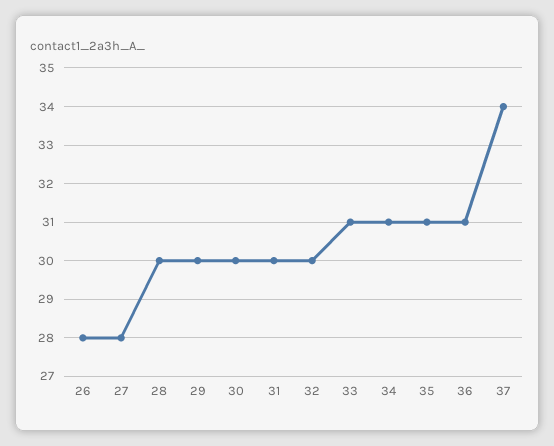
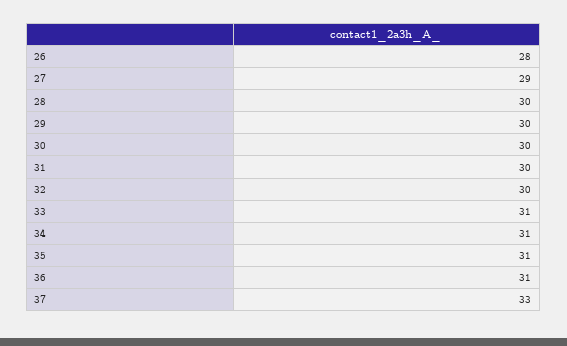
  {
    "26": 28,
-   "27": 28,
+   "27": 29,
    "28": 30,
    "29": 30,
    "30": 30,
    "31": 30,
    "32": 30,
    "33": 31,
    "34": 31,
    "35": 31,
    "36": 31,
-   "37": 34
+   "37": 33
  }

